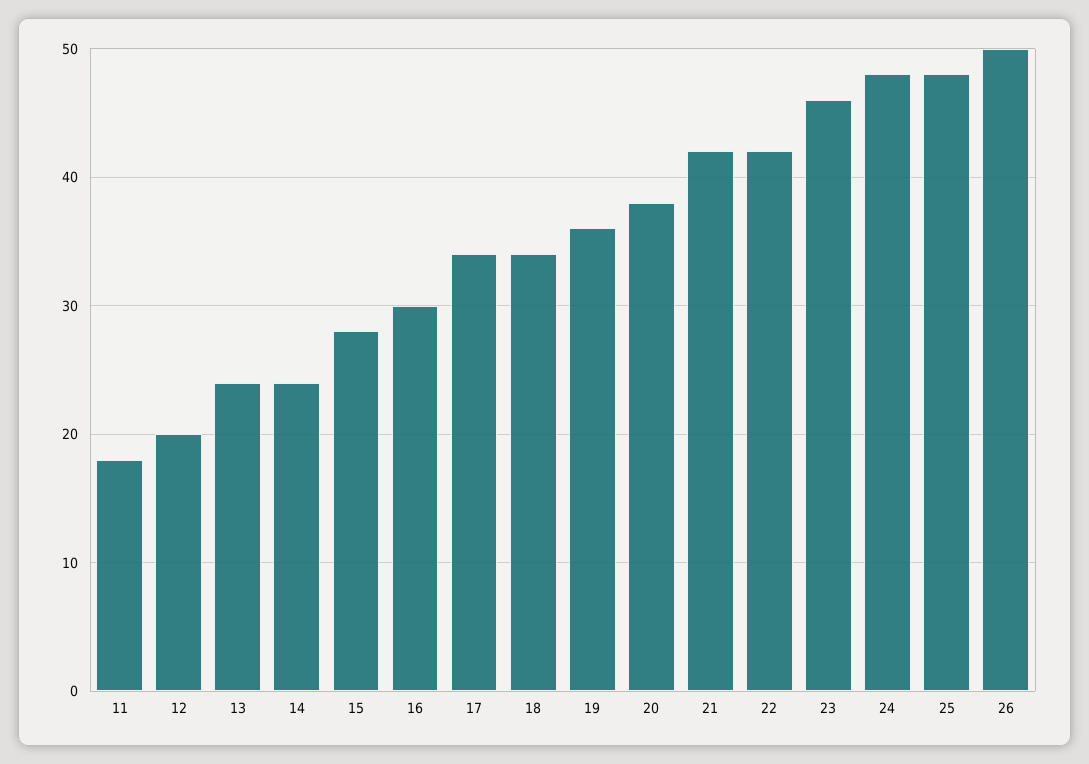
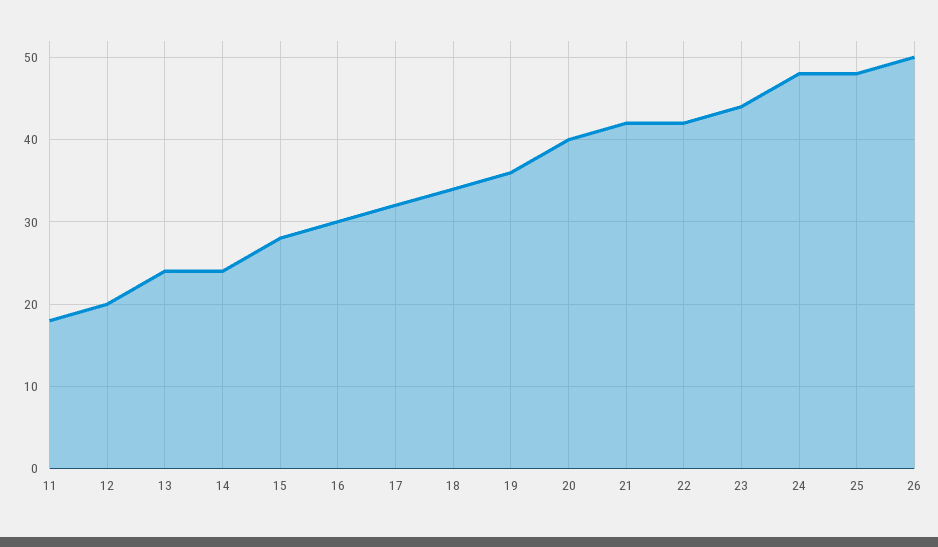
  {
    "11": 18,
    "12": 20,
    "13": 24,
    "14": 24,
    "15": 28,
    "16": 30,
-   "17": 34,
+   "17": 32,
    "18": 34,
    "19": 36,
-   "20": 38,
+   "20": 40,
    "21": 42,
    "22": 42,
-   "23": 46,
+   "23": 44,
    "24": 48,
    "25": 48,
    "26": 50
  }

